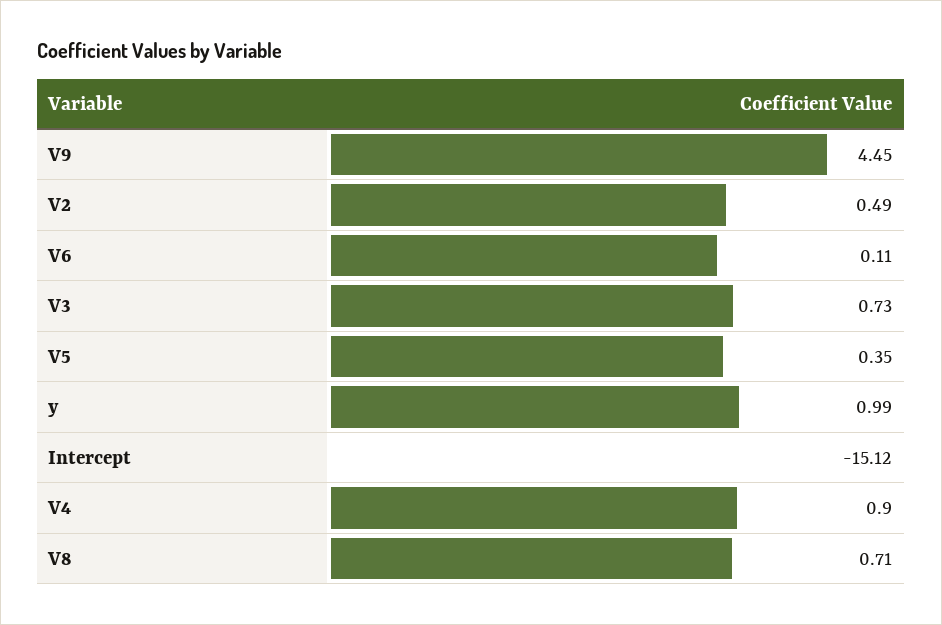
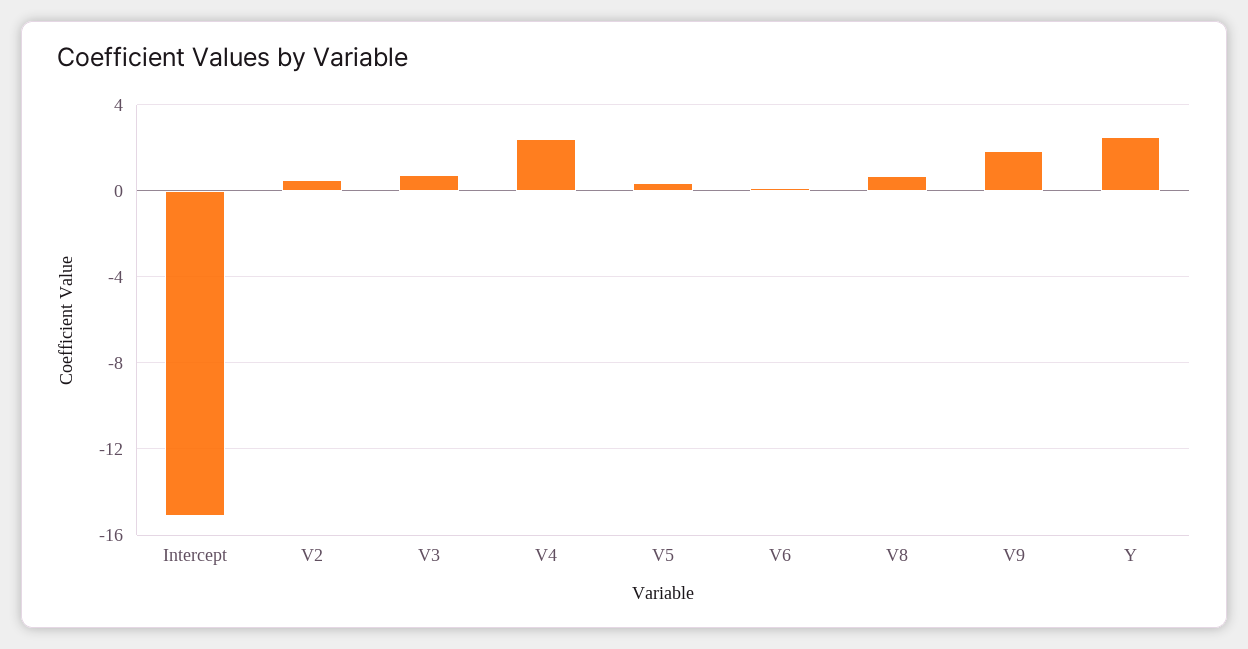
  {
-   "V9": 4.45,
+   "V9": 2,
    "V2": 0.49,
    "V6": 0.11,
    "V3": 0.73,
    "V5": 0.35,
-   "y": 0.99,
+   "y": 2.5,
    "Intercept": -15.12,
-   "V4": 0.9,
+   "V4": 2.5,
    "V8": 0.71
  }

